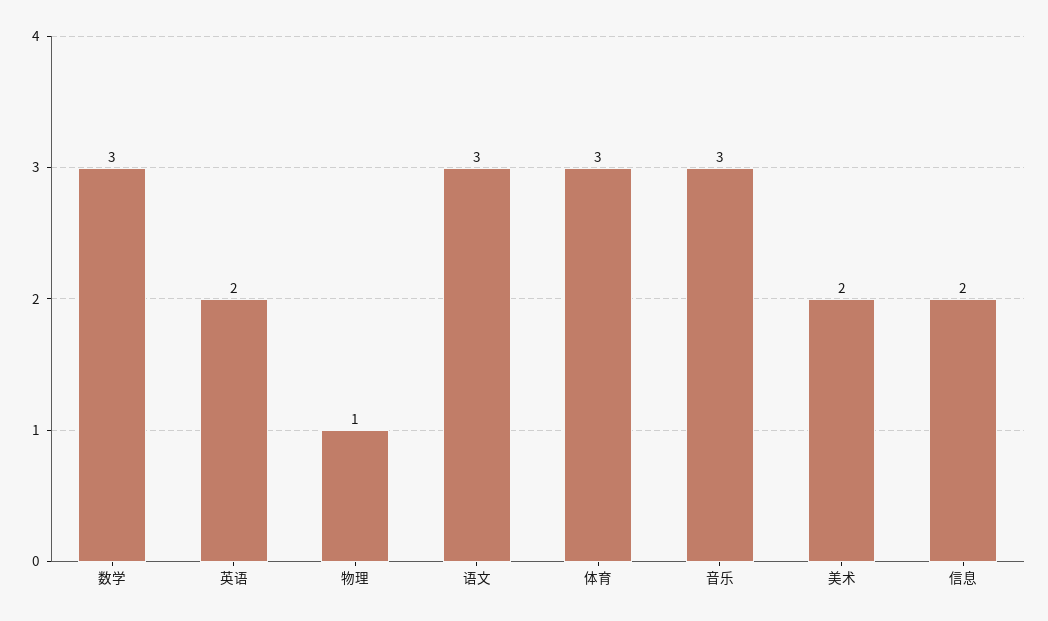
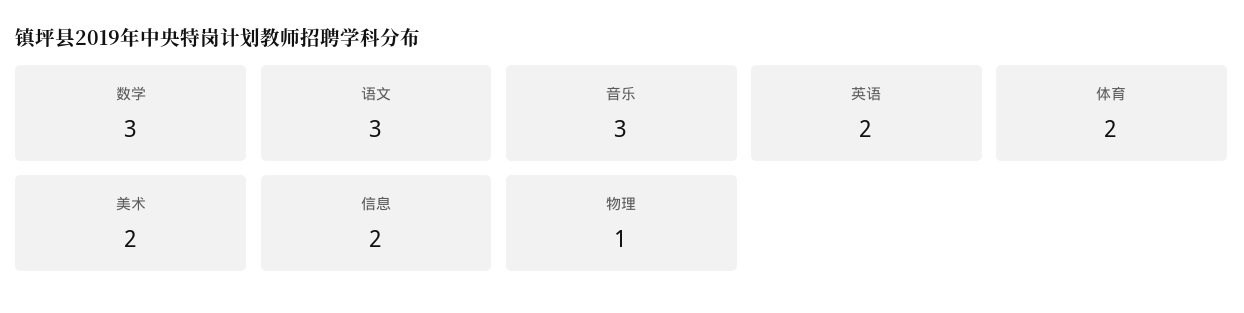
  {
    "数学": 3,
    "英语": 2,
    "物理": 1,
    "语文": 3,
-   "体育": 3,
+   "体育": 2,
    "音乐": 3,
    "美术": 2,
    "信息": 2
  }

